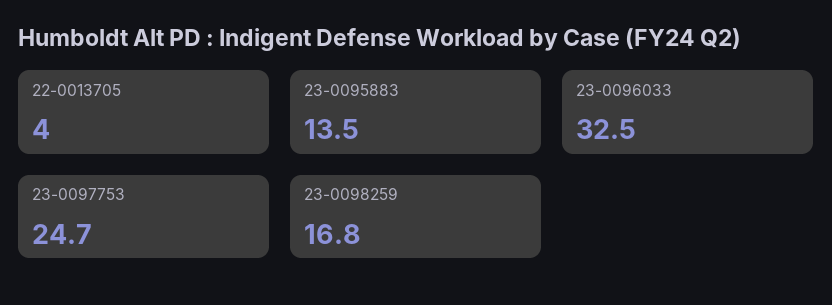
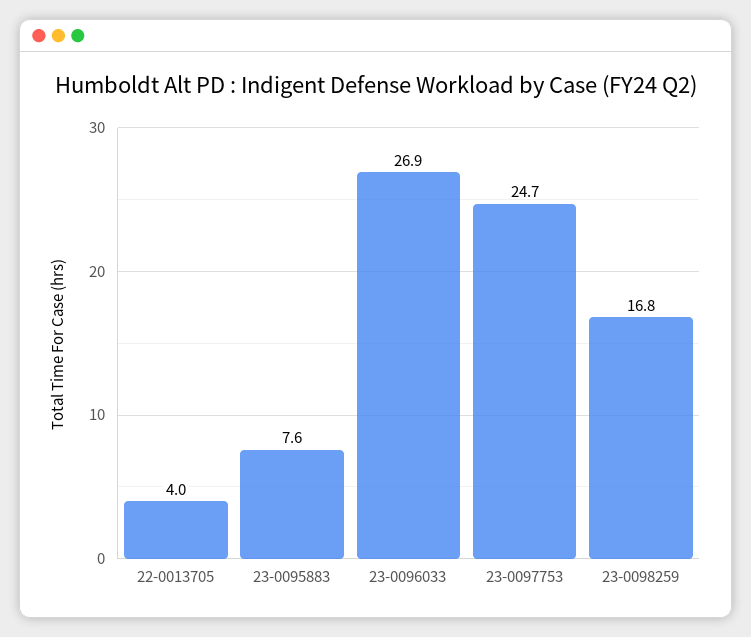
  {
    "22-0013705": 4,
-   "23-0095883": 13.5,
+   "23-0095883": 7.6,
-   "23-0096033": 32.5,
+   "23-0096033": 26.9,
    "23-0097753": 24.7,
    "23-0098259": 16.8
  }

